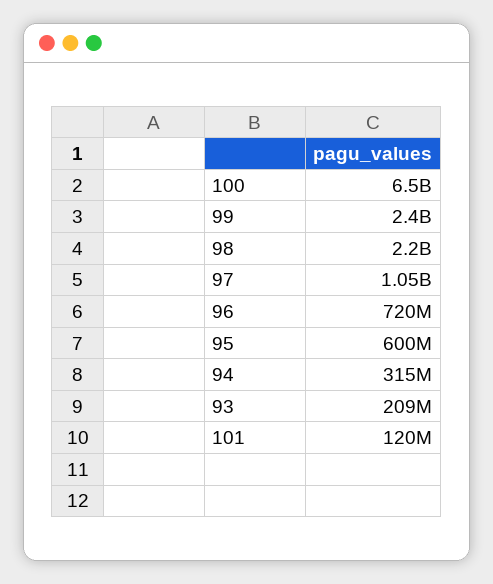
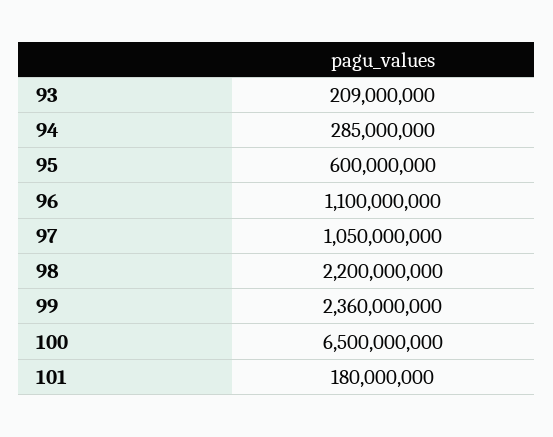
  {
    "100": 6500000000,
-   "99": 2400000000,
+   "99": 2360000000,
    "98": 2200000000,
    "97": 1050000000,
-   "96": 720000000,
+   "96": 1100000000,
    "95": 600000000,
-   "94": 315000000,
+   "94": 285000000,
    "93": 209000000,
-   "101": 120000000
+   "101": 180000000
  }

